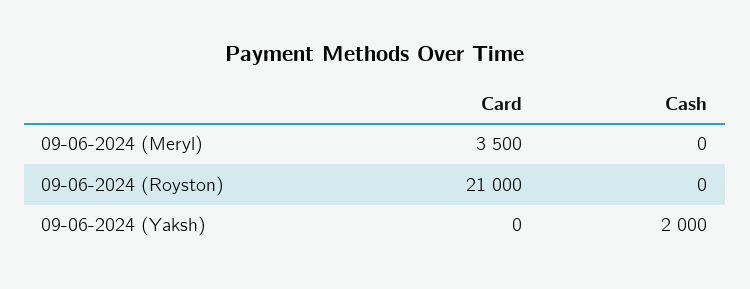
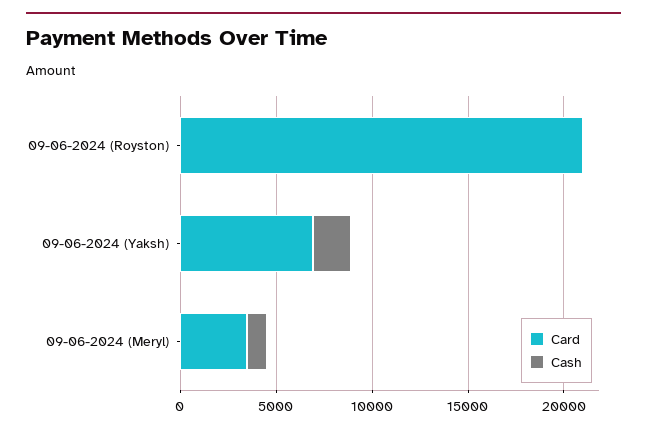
  {
    "Card": {
      "09-06-2024 (Meryl)": 3500,
      "09-06-2024 (Royston)": 21000,
-     "09-06-2024 (Yaksh)": 0
+     "09-06-2024 (Yaksh)": 7000
    },
    "Cash": {
-     "09-06-2024 (Meryl)": 0,
+     "09-06-2024 (Meryl)": 1000,
      "09-06-2024 (Royston)": 0,
      "09-06-2024 (Yaksh)": 2000
    }
  }

